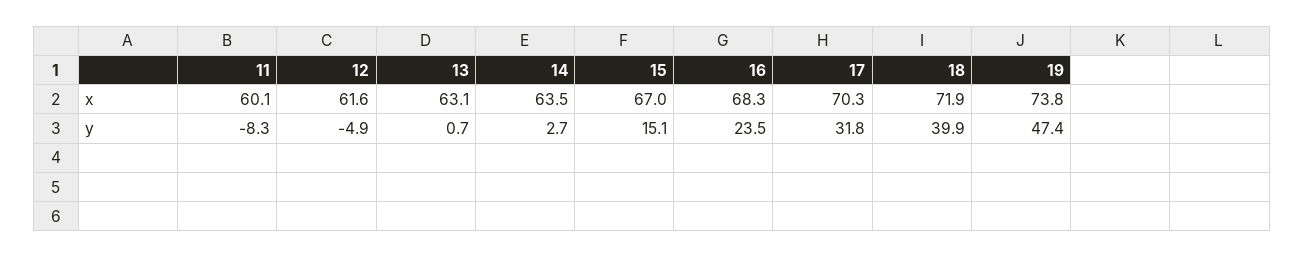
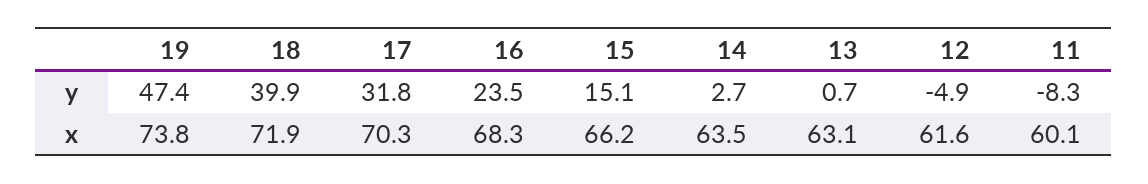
  {
    "11": {
      "x": 60.1,
      "y": -8.3
    },
    "12": {
      "x": 61.6,
      "y": -4.9
    },
    "13": {
      "x": 63.1,
      "y": 0.7
    },
    "14": {
      "x": 63.5,
      "y": 2.7
    },
    "15": {
-     "x": 67,
+     "x": 66.2,
      "y": 15.1
    },
    "16": {
      "x": 68.3,
      "y": 23.5
    },
    "17": {
      "x": 70.3,
      "y": 31.8
    },
    "18": {
      "x": 71.9,
      "y": 39.9
    },
    "19": {
      "x": 73.8,
      "y": 47.4
    }
  }

